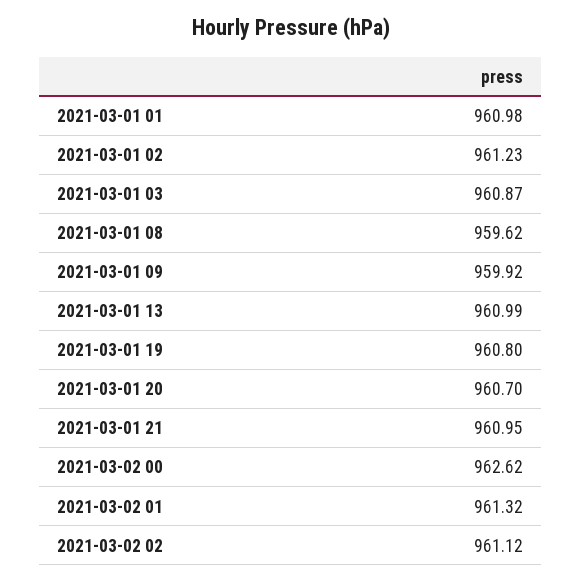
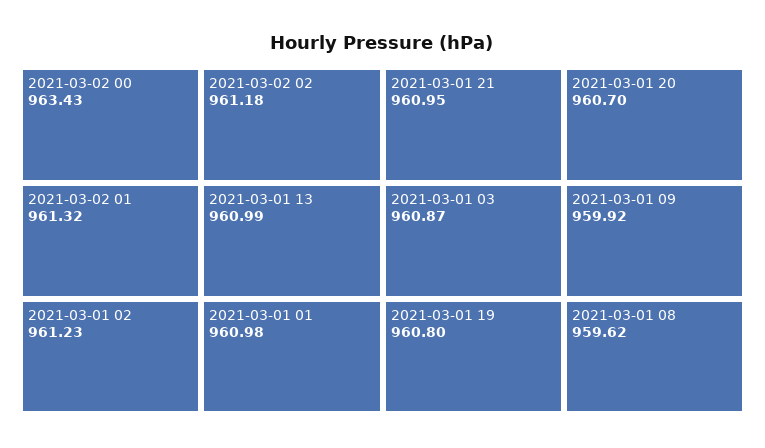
  {
    "2021-03-01 01": 960.98,
    "2021-03-01 02": 961.23,
    "2021-03-01 03": 960.87,
    "2021-03-01 08": 959.62,
    "2021-03-01 09": 959.92,
    "2021-03-01 13": 960.99,
    "2021-03-01 19": 960.8,
    "2021-03-01 20": 960.7,
    "2021-03-01 21": 960.95,
-   "2021-03-02 00": 962.62,
+   "2021-03-02 00": 963.43,
    "2021-03-02 01": 961.32,
-   "2021-03-02 02": 961.12
+   "2021-03-02 02": 961.18
  }

